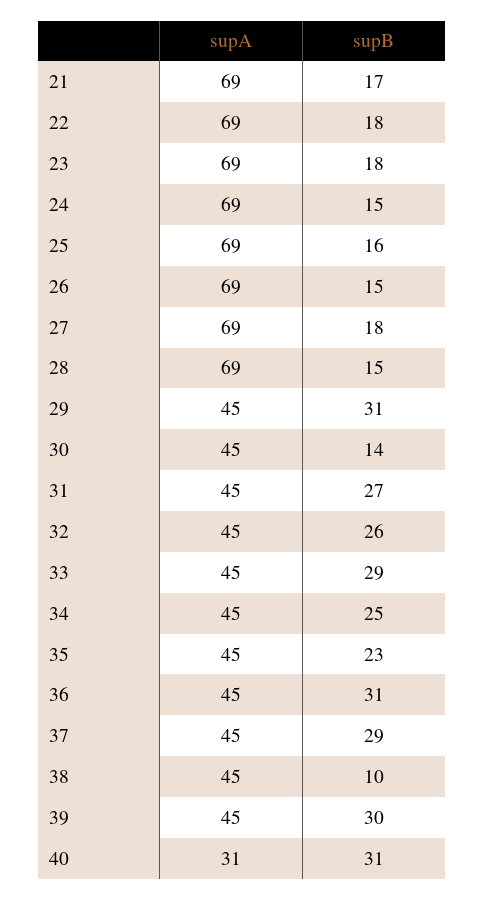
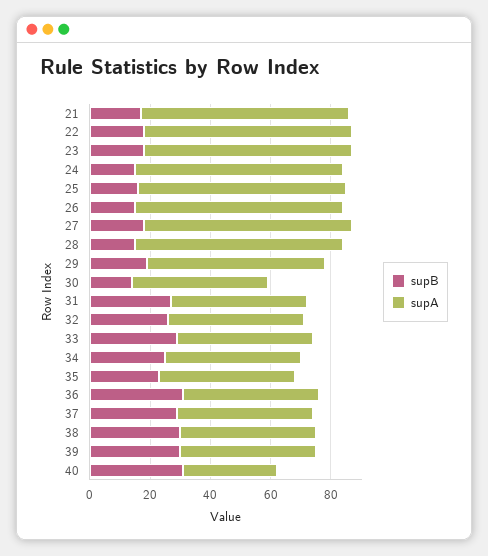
  {
    "supA": {
      "21": 69,
      "22": 69,
      "23": 69,
      "24": 69,
      "25": 69,
      "26": 69,
      "27": 69,
      "28": 69,
-     "29": 45,
+     "29": 60,
      "30": 45,
      "31": 45,
      "32": 45,
      "33": 45,
      "34": 45,
      "35": 45,
      "36": 45,
      "37": 45,
      "38": 45,
      "39": 45,
      "40": 31
    },
    "supB": {
      "21": 17,
      "22": 18,
      "23": 18,
      "24": 15,
      "25": 16,
      "26": 15,
      "27": 18,
      "28": 15,
-     "29": 31,
+     "29": 20,
      "30": 14,
      "31": 27,
      "32": 26,
      "33": 29,
      "34": 25,
      "35": 23,
      "36": 31,
      "37": 29,
-     "38": 10,
+     "38": 30,
      "39": 30,
      "40": 31
    }
  }

